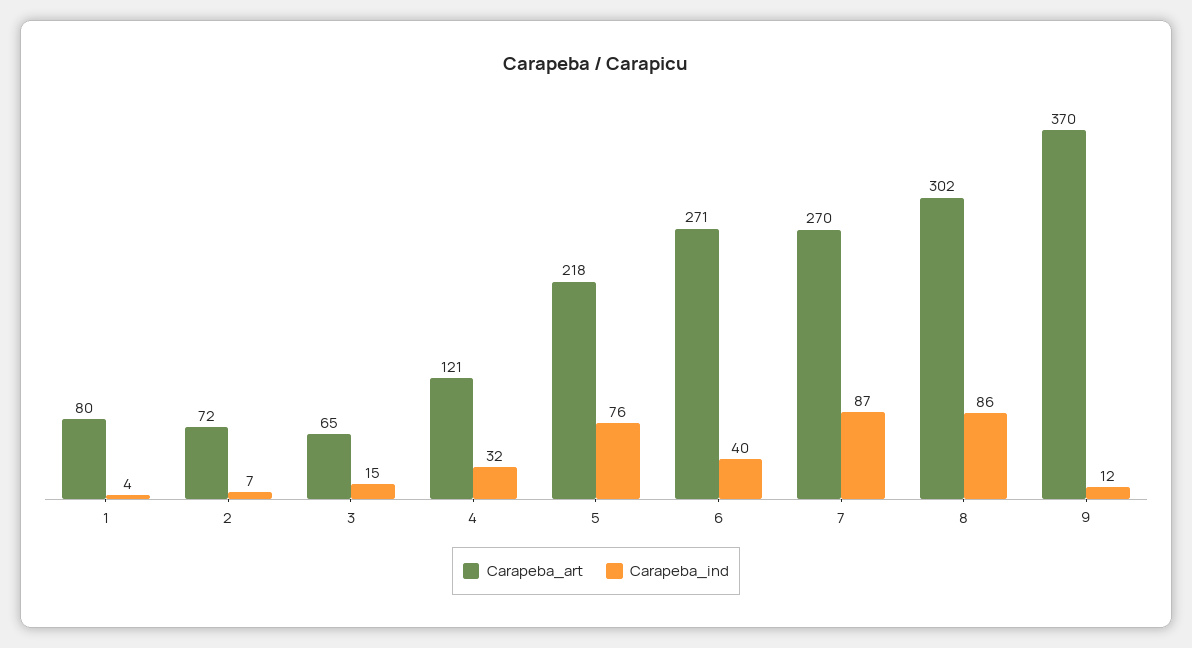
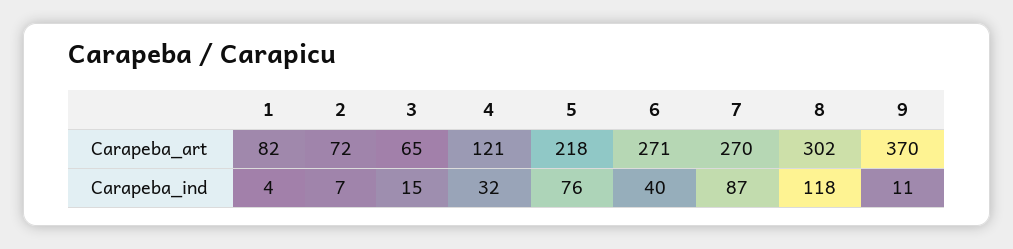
  {
    "Carapeba_art": {
-     "1": 80,
+     "1": 82,
      "2": 72,
      "3": 65,
      "4": 121,
      "5": 218,
      "6": 271,
      "7": 270,
      "8": 302,
      "9": 370
    },
    "Carapeba_ind": {
      "1": 4,
      "2": 7,
      "3": 15,
      "4": 32,
      "5": 76,
      "6": 40,
      "7": 87,
-     "8": 86,
+     "8": 118,
-     "9": 12
+     "9": 11
    }
  }

